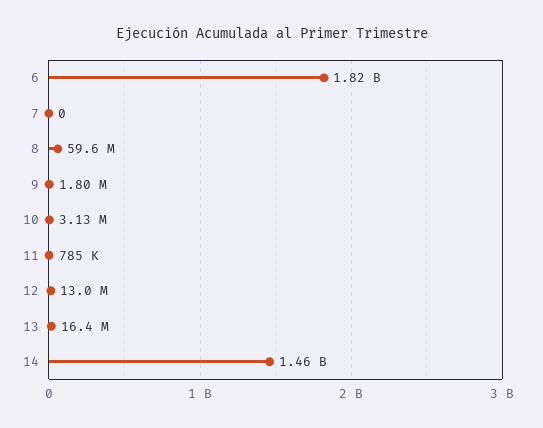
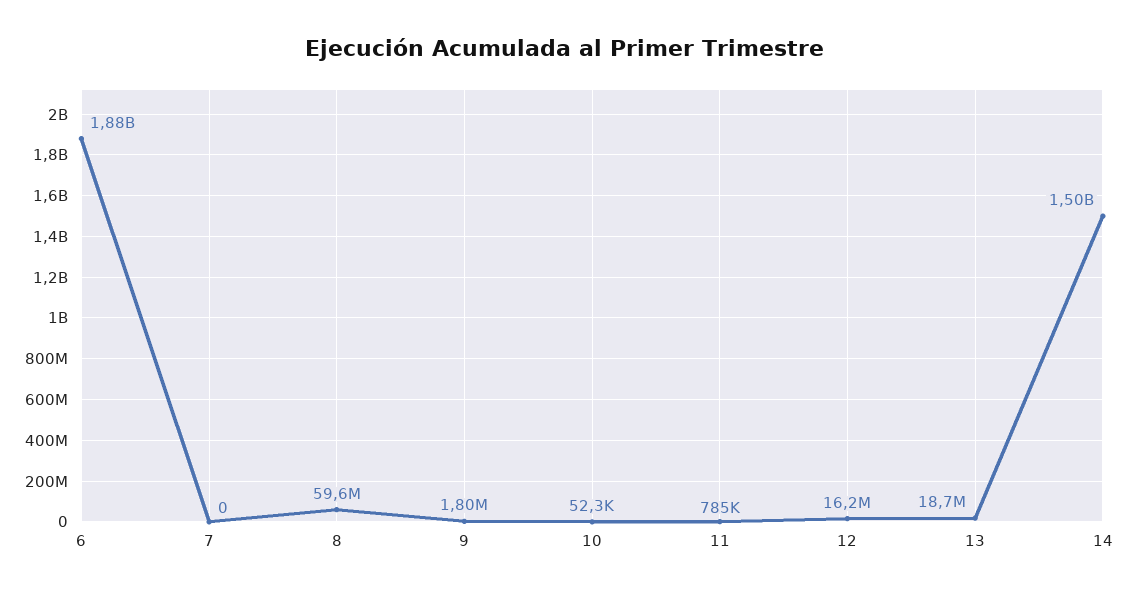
  {
-   "6": 1820000000,
+   "6": 1880000000,
    "7": 0,
    "8": 59600000,
    "9": 1800000,
-   "10": 3130000,
+   "10": 52300,
    "11": 785000,
-   "12": 13000000,
+   "12": 16200000,
-   "13": 16400000,
+   "13": 18700000,
-   "14": 1460000000
+   "14": 1500000000
  }

